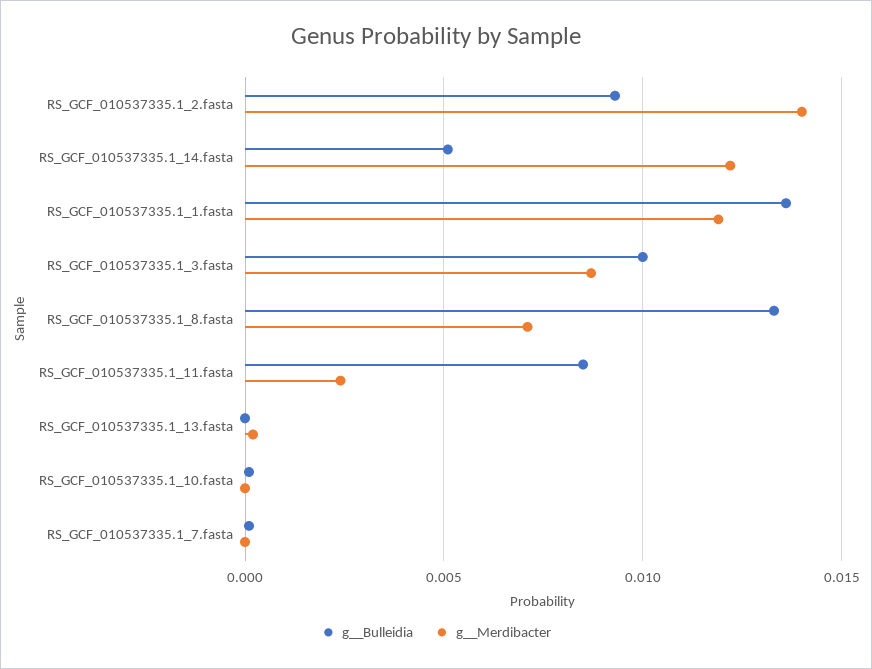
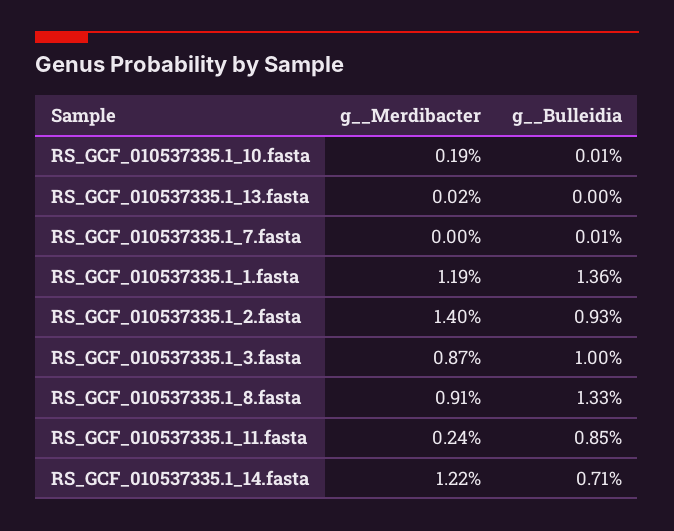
  {
    "g__Bulleidia": {
      "RS_GCF_010537335.1_2.fasta": 0.0093,
-     "RS_GCF_010537335.1_14.fasta": 0.005,
+     "RS_GCF_010537335.1_14.fasta": 0.0071,
      "RS_GCF_010537335.1_1.fasta": 0.0136,
      "RS_GCF_010537335.1_3.fasta": 0.01,
      "RS_GCF_010537335.1_8.fasta": 0.0133,
      "RS_GCF_010537335.1_11.fasta": 0.0085,
      "RS_GCF_010537335.1_13.fasta": 0,
      "RS_GCF_010537335.1_10.fasta": 0.0001,
      "RS_GCF_010537335.1_7.fasta": 0.0001
    },
    "g__Merdibacter": {
      "RS_GCF_010537335.1_2.fasta": 0.014,
      "RS_GCF_010537335.1_14.fasta": 0.0122,
      "RS_GCF_010537335.1_1.fasta": 0.0119,
      "RS_GCF_010537335.1_3.fasta": 0.0087,
-     "RS_GCF_010537335.1_8.fasta": 0.007,
+     "RS_GCF_010537335.1_8.fasta": 0.0091,
      "RS_GCF_010537335.1_11.fasta": 0.0024,
      "RS_GCF_010537335.1_13.fasta": 0.0002,
-     "RS_GCF_010537335.1_10.fasta": 0,
+     "RS_GCF_010537335.1_10.fasta": 0.0019,
      "RS_GCF_010537335.1_7.fasta": 0
    }
  }

